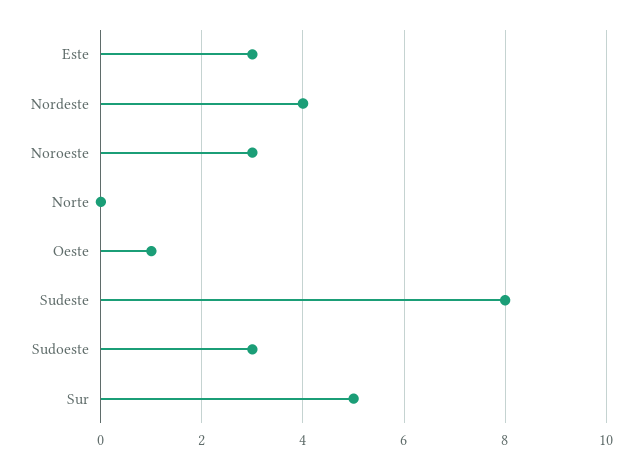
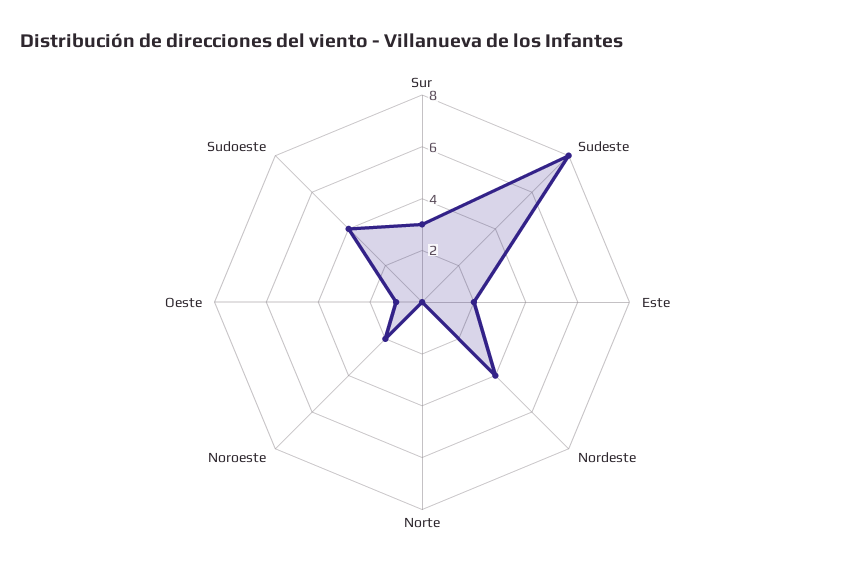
  {
-   "Este": 3,
+   "Este": 2,
    "Nordeste": 4,
-   "Noroeste": 3,
+   "Noroeste": 2,
    "Norte": 0,
    "Oeste": 1,
    "Sudeste": 8,
-   "Sudoeste": 3,
+   "Sudoeste": 4,
-   "Sur": 5
+   "Sur": 3
  }

